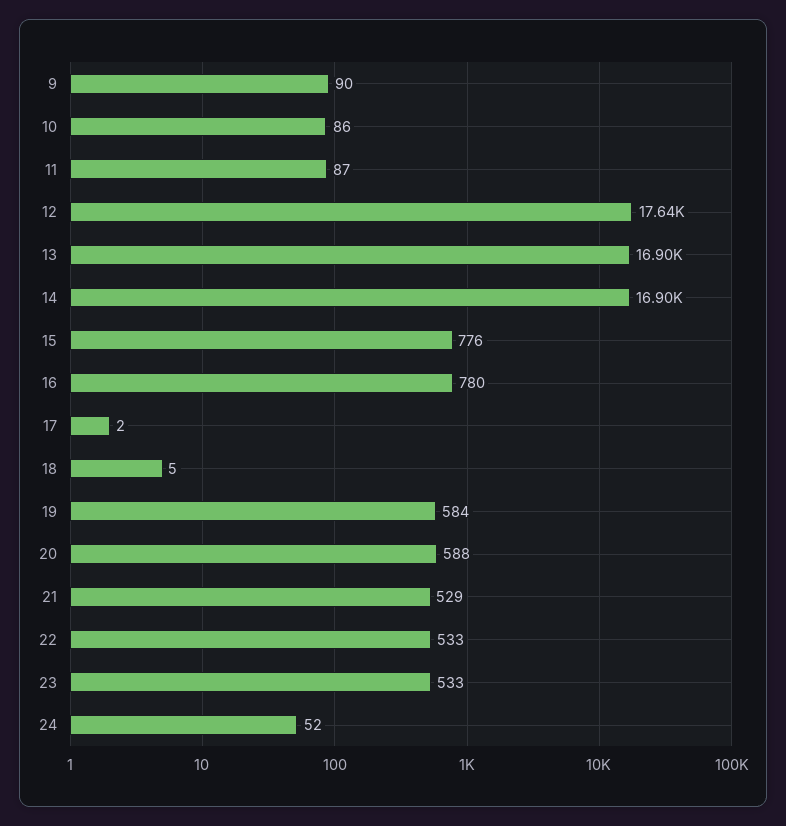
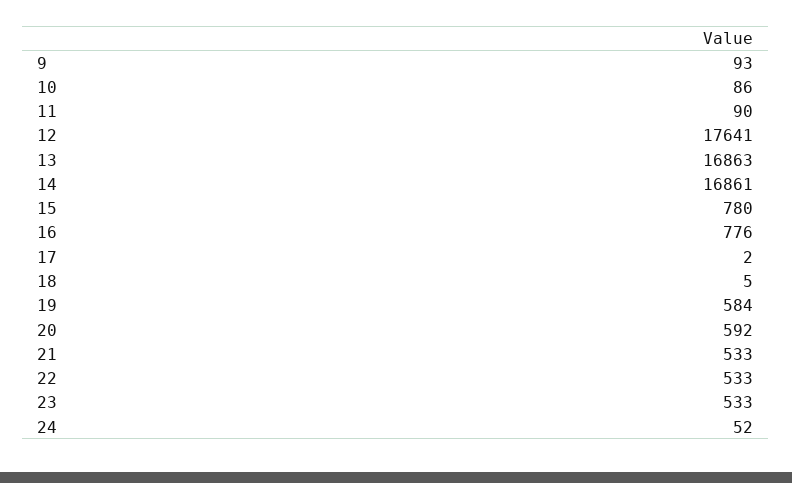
  {
-   "9": 90,
+   "9": 93,
    "10": 86,
-   "11": 87,
+   "11": 90,
    "12": 17641,
-   "13": 16900,
+   "13": 16863,
-   "14": 16900,
+   "14": 16861,
-   "15": 776,
+   "15": 780,
-   "16": 780,
+   "16": 776,
    "17": 2,
    "18": 5,
    "19": 584,
-   "20": 588,
+   "20": 592,
-   "21": 529,
+   "21": 533,
    "22": 533,
    "23": 533,
    "24": 52
  }

